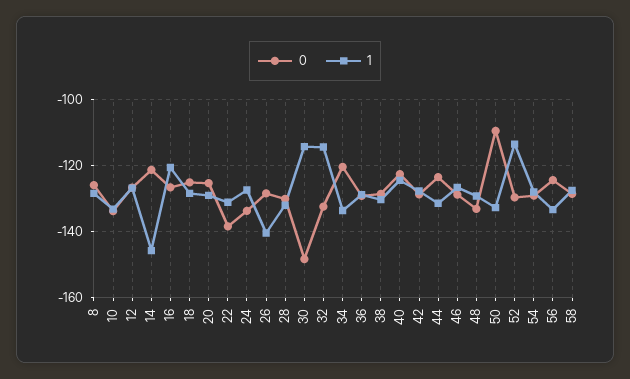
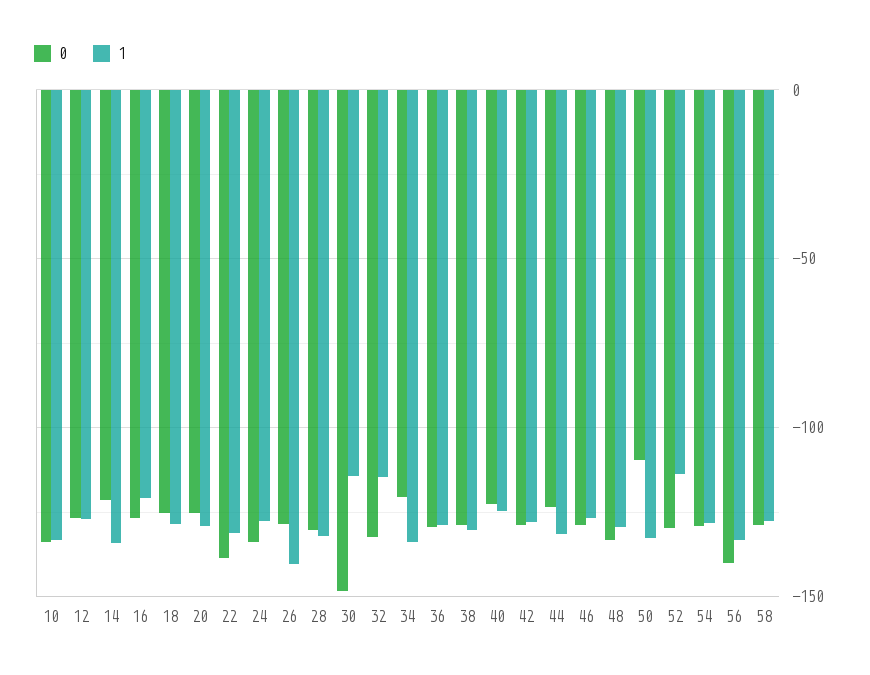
  {
    "0": {
-     "8": -126,
      "10": -134,
      "12": -126,
      "14": -122,
      "16": -126,
      "18": -126,
      "20": -126,
      "22": -138,
      "24": -134,
      "26": -128,
      "28": -130,
      "30": -148,
      "32": -132,
      "34": -120,
      "36": -130,
      "38": -128,
      "40": -122,
      "42": -128,
      "44": -124,
      "46": -128,
      "48": -134,
      "50": -110,
      "52": -130,
      "54": -130,
-     "56": -124,
+     "56": -140,
      "58": -128
    },
    "1": {
-     "8": -128,
      "10": -134,
      "12": -126,
-     "14": -146,
+     "14": -135,
      "16": -120,
      "18": -128,
      "20": -130,
      "22": -132,
      "24": -128,
      "26": -140,
      "28": -132,
      "30": -114,
      "32": -114,
      "34": -134,
      "36": -128,
      "38": -130,
      "40": -124,
      "42": -128,
      "44": -132,
      "46": -126,
      "48": -130,
      "50": -132,
      "52": -114,
      "54": -128,
      "56": -134,
      "58": -128
    }
  }

